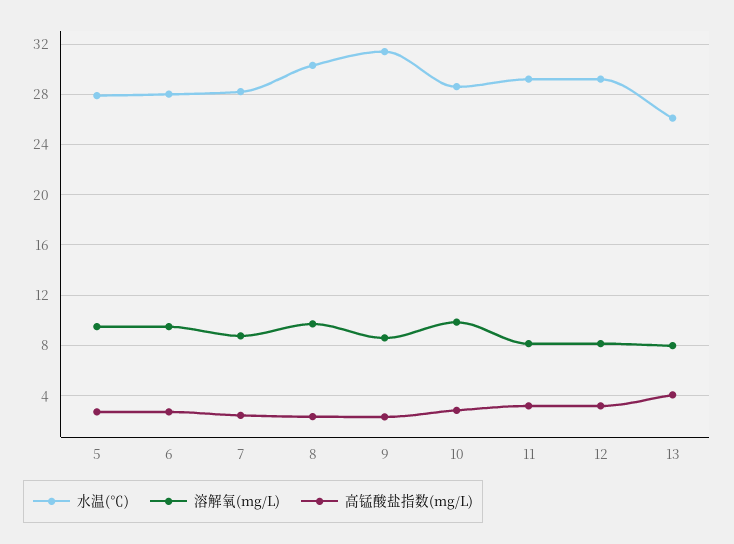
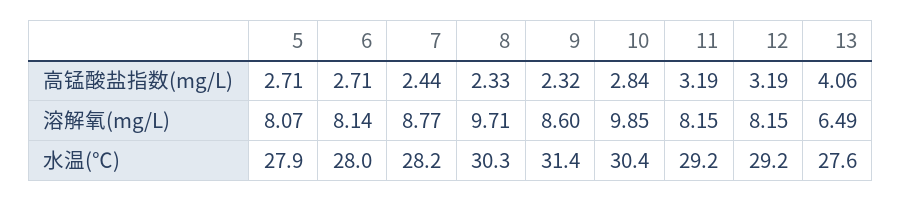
  {
    "水温(℃)": {
      "5": 27.9,
      "6": 28,
      "7": 28.2,
      "8": 30.3,
      "9": 31.4,
-     "10": 28.5,
+     "10": 30.4,
      "11": 29.2,
      "12": 29.2,
-     "13": 26
+     "13": 27.6
    },
    "溶解氧(mg/L)": {
-     "5": 9.5,
+     "5": 8.07,
-     "6": 9.5,
+     "6": 8.14,
      "7": 8.77,
      "8": 9.71,
      "9": 8.6,
      "10": 9.85,
      "11": 8.15,
      "12": 8.15,
-     "13": 8
+     "13": 6.49
    },
    "高锰酸盐指数(mg/L)": {
      "5": 2.71,
      "6": 2.71,
      "7": 2.44,
      "8": 2.33,
      "9": 2.32,
      "10": 2.84,
      "11": 3.19,
      "12": 3.19,
      "13": 4.06
    }
  }

